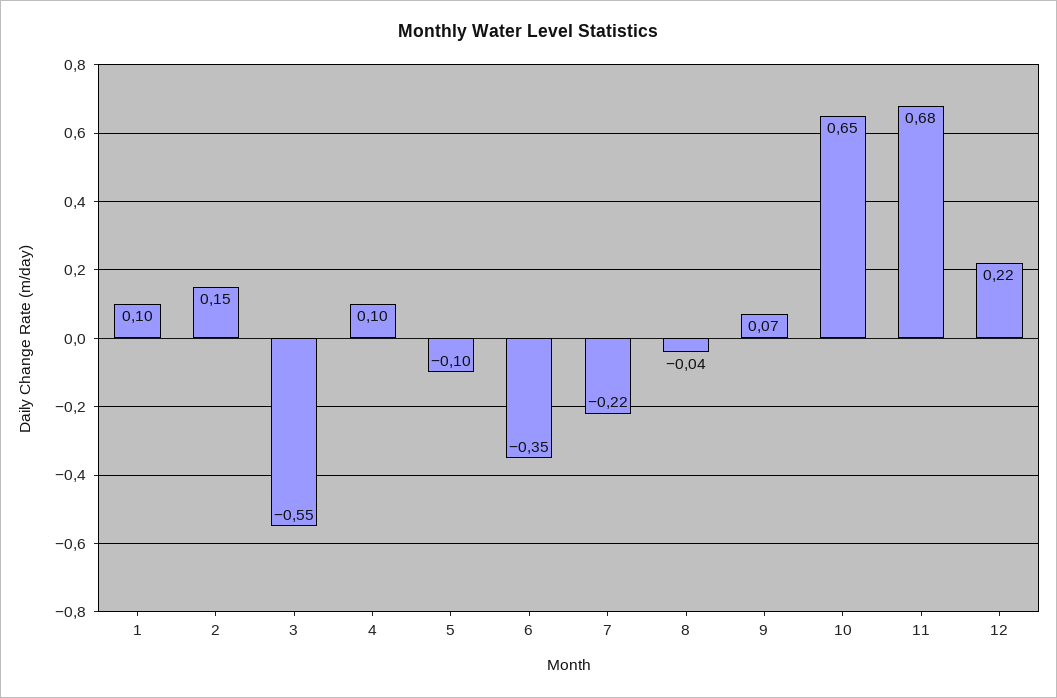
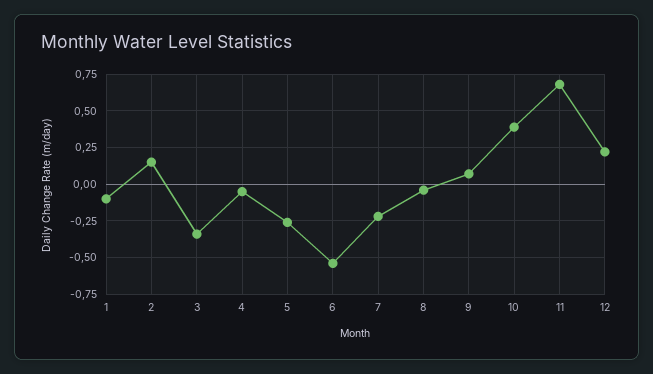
  {
-   "1": 0.1,
+   "1": -0.1,
    "2": 0.15,
-   "3": -0.55,
+   "3": -0.35,
-   "4": 0.1,
+   "4": -0.05,
-   "5": -0.1,
+   "5": -0.25,
-   "6": -0.35,
+   "6": -0.55,
    "7": -0.22,
    "8": -0.04,
    "9": 0.07,
-   "10": 0.65,
+   "10": 0.4,
    "11": 0.68,
    "12": 0.22
  }

